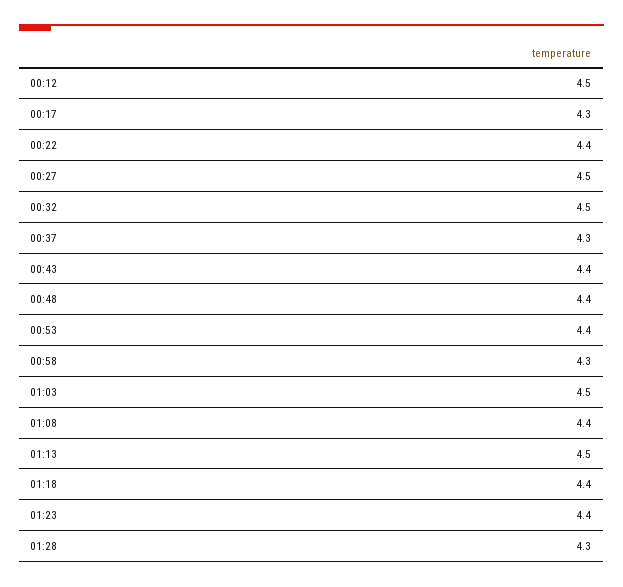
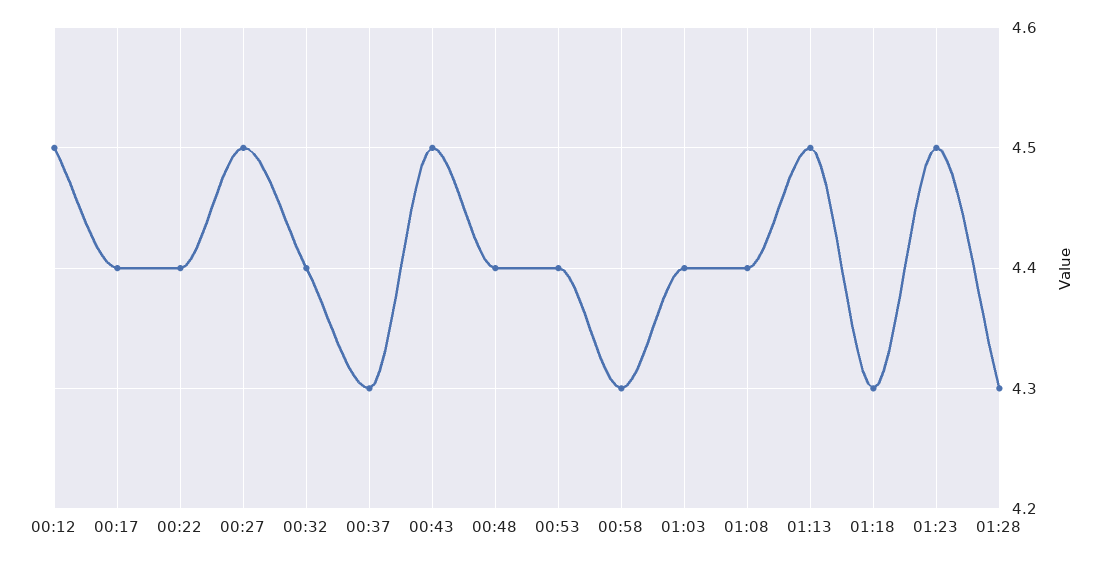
  {
    "00:12": 4.5,
-   "00:17": 4.3,
+   "00:17": 4.4,
    "00:22": 4.4,
    "00:27": 4.5,
-   "00:32": 4.5,
+   "00:32": 4.4,
    "00:37": 4.3,
-   "00:43": 4.4,
+   "00:43": 4.5,
    "00:48": 4.4,
    "00:53": 4.4,
    "00:58": 4.3,
-   "01:03": 4.5,
+   "01:03": 4.4,
    "01:08": 4.4,
    "01:13": 4.5,
-   "01:18": 4.4,
+   "01:18": 4.3,
-   "01:23": 4.4,
+   "01:23": 4.5,
    "01:28": 4.3
  }

